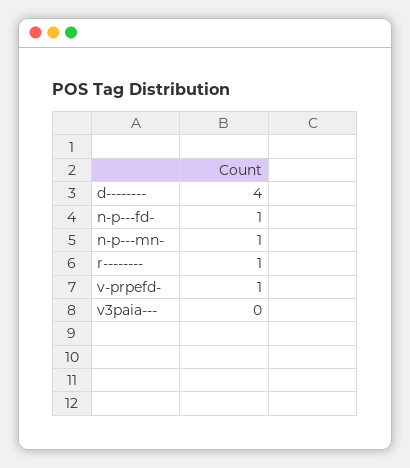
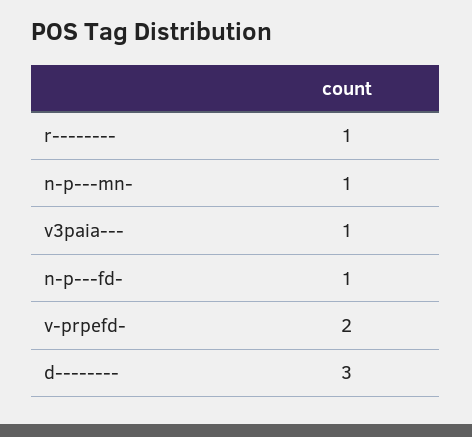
  {
-   "d--------": 4,
+   "d--------": 3,
    "n-p---fd-": 1,
    "n-p---mn-": 1,
    "r--------": 1,
-   "v-prpefd-": 1,
+   "v-prpefd-": 2,
-   "v3paia---": 0
+   "v3paia---": 1
  }

